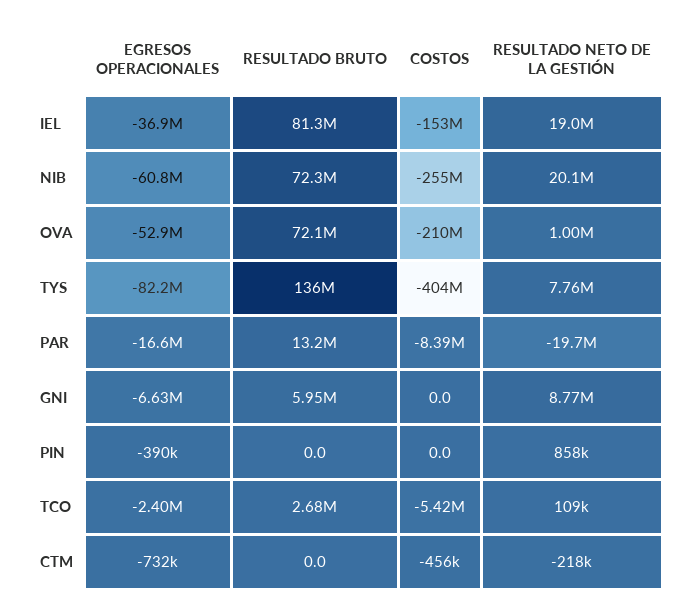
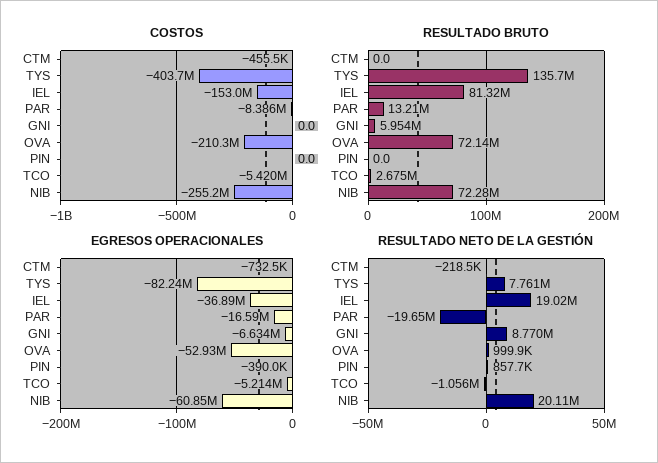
  {
    "EGRESOS OPERACIONALES": {
      "IEL": -36890000,
      "NIB": -60850000,
      "OVA": -52930000,
      "TYS": -82240000,
      "PAR": -16590000,
      "GNI": -6634000,
      "PIN": -390000,
-     "TCO": -2400000,
+     "TCO": -5214000,
      "CTM": -732500
    },
    "RESULTADO BRUTO": {
      "IEL": 81320000,
      "NIB": 72280000,
      "OVA": 72140000,
      "TYS": 135700000,
      "PAR": 13210000,
      "GNI": 5954000,
      "PIN": 0,
      "TCO": 2675000,
      "CTM": 0
    },
    "COSTOS": {
      "IEL": -153000000,
      "NIB": -255200000,
      "OVA": -210300000,
      "TYS": -403700000,
      "PAR": -8386000,
      "GNI": 0,
      "PIN": 0,
      "TCO": -5420000,
      "CTM": -455500
    },
    "RESULTADO NETO DE LA GESTIÓN": {
      "IEL": 19020000,
      "NIB": 20110000,
      "OVA": 999900,
      "TYS": 7761000,
      "PAR": -19650000,
      "GNI": 8770000,
      "PIN": 857700,
-     "TCO": 109000,
+     "TCO": -1056000,
      "CTM": -218500
    }
  }

